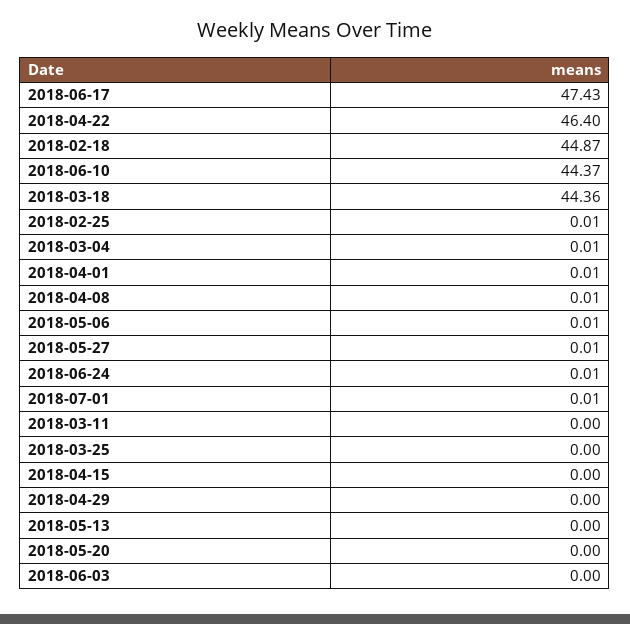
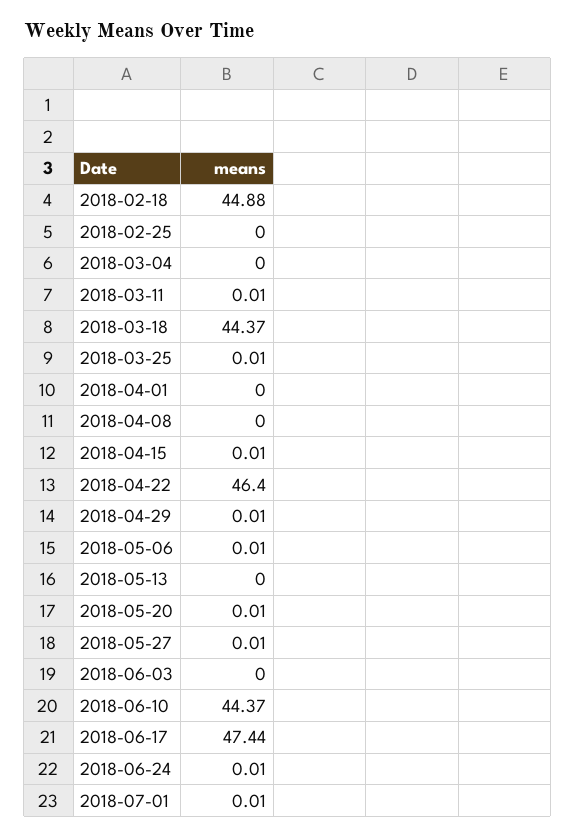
  {
-   "2018-06-17": 47.43,
+   "2018-06-17": 47.44,
    "2018-04-22": 46.4,
-   "2018-02-18": 44.87,
+   "2018-02-18": 44.88,
    "2018-06-10": 44.37,
-   "2018-03-18": 44.36,
+   "2018-03-18": 44.37,
-   "2018-02-25": 0.01,
+   "2018-02-25": 0,
-   "2018-03-04": 0.01,
+   "2018-03-04": 0,
-   "2018-04-01": 0.01,
+   "2018-04-01": 0,
-   "2018-04-08": 0.01,
+   "2018-04-08": 0,
    "2018-05-06": 0.01,
    "2018-05-27": 0.01,
    "2018-06-24": 0.01,
    "2018-07-01": 0.01,
-   "2018-03-11": 0,
+   "2018-03-11": 0.01,
-   "2018-03-25": 0,
+   "2018-03-25": 0.01,
-   "2018-04-15": 0,
+   "2018-04-15": 0.01,
-   "2018-04-29": 0,
+   "2018-04-29": 0.01,
    "2018-05-13": 0,
-   "2018-05-20": 0,
+   "2018-05-20": 0.01,
    "2018-06-03": 0
  }

